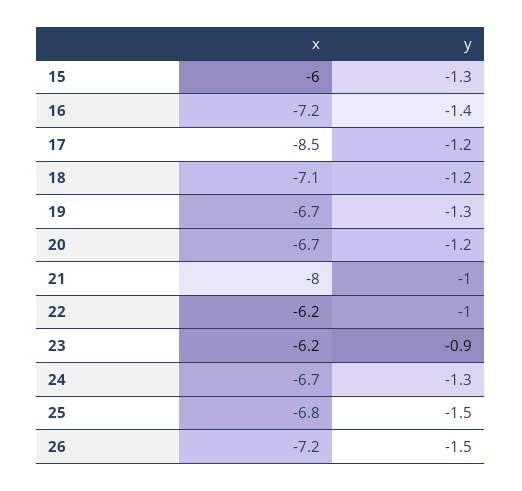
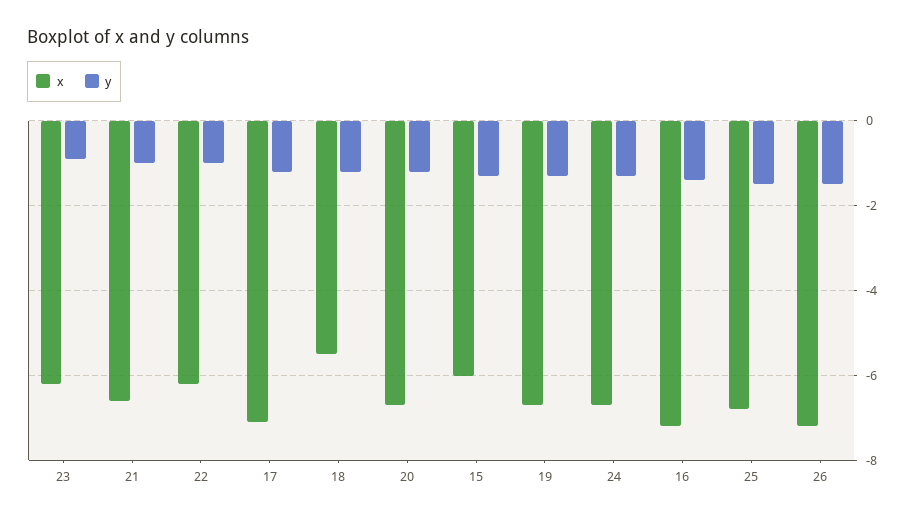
  {
    "x": {
      "15": -6,
      "16": -7.2,
-     "17": -8.5,
+     "17": -7,
-     "18": -7.1,
+     "18": -5.5,
      "19": -6.7,
      "20": -6.7,
-     "21": -8,
+     "21": -6.5,
      "22": -6.2,
      "23": -6.2,
      "24": -6.7,
      "25": -6.8,
      "26": -7.2
    },
    "y": {
      "15": -1.3,
      "16": -1.4,
      "17": -1.2,
      "18": -1.2,
      "19": -1.3,
      "20": -1.2,
      "21": -1,
      "22": -1,
      "23": -0.9,
      "24": -1.3,
      "25": -1.5,
      "26": -1.5
    }
  }

